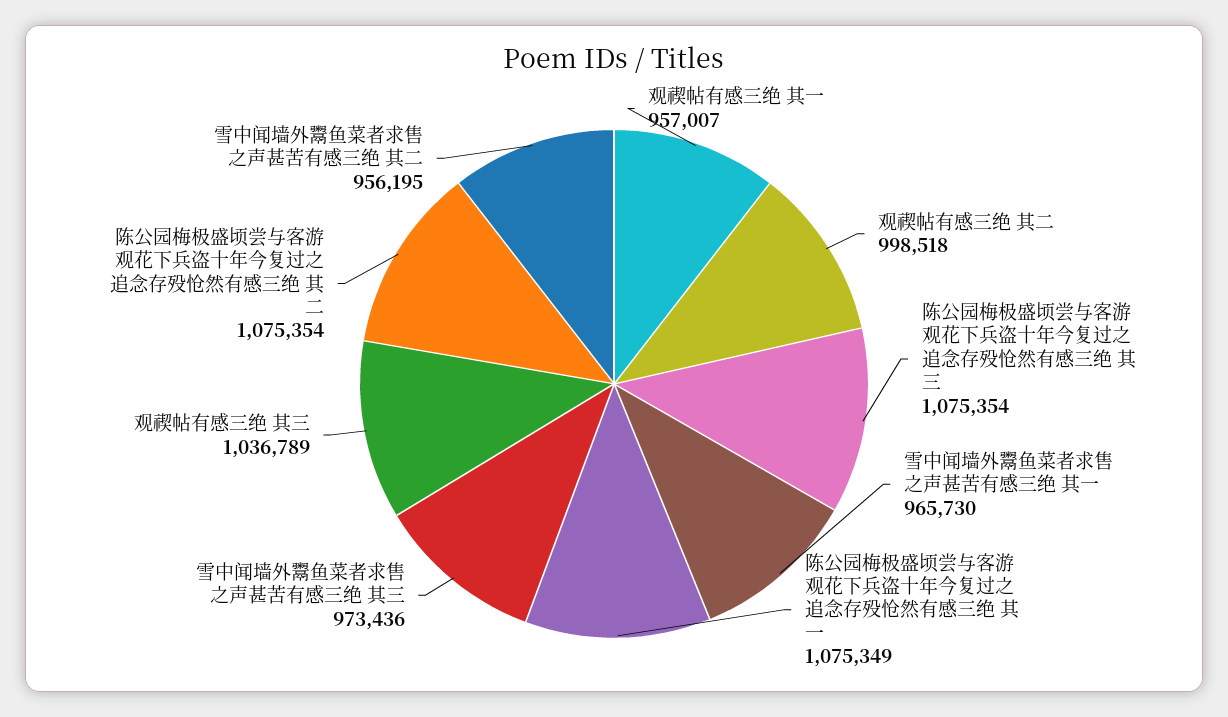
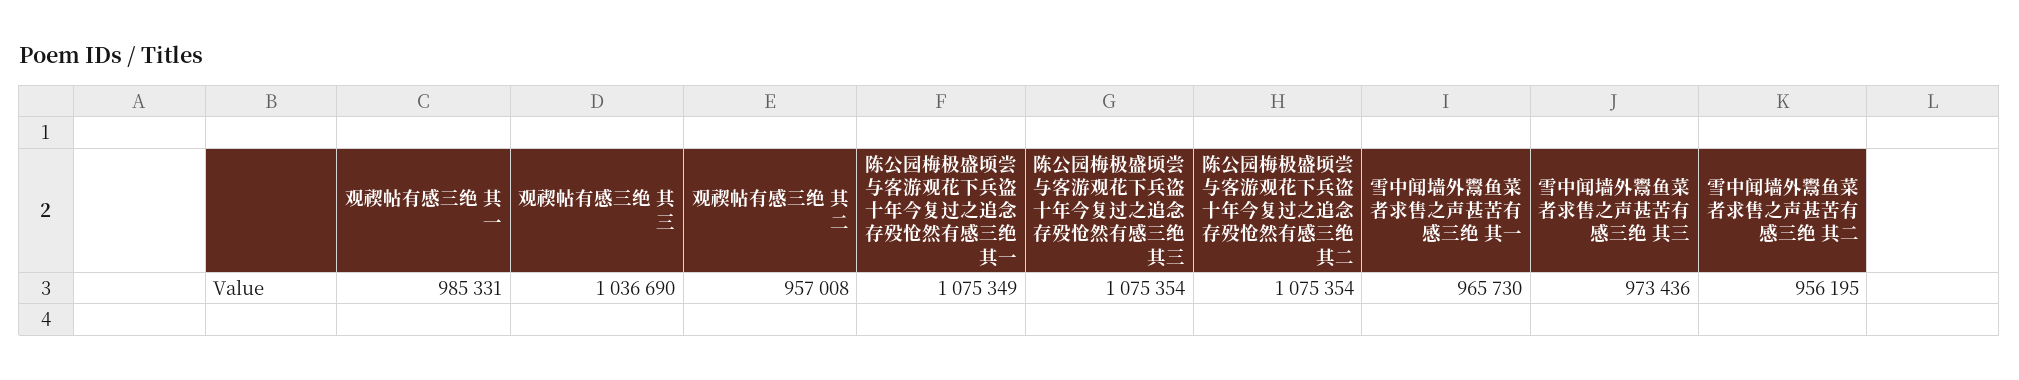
  {
-   "观禊帖有感三绝 其一": 957007,
+   "观禊帖有感三绝 其一": 985331,
-   "观禊帖有感三绝 其二": 998518,
+   "观禊帖有感三绝 其二": 957008,
    "陈公园梅极盛顷尝与客游观花下兵盗十年今复过之追念存殁怆然有感三绝 其三": 1075354,
    "雪中闻墙外鬻鱼菜者求售之声甚苦有感三绝 其一": 965730,
    "陈公园梅极盛顷尝与客游观花下兵盗十年今复过之追念存殁怆然有感三绝 其一": 1075349,
    "雪中闻墙外鬻鱼菜者求售之声甚苦有感三绝 其三": 973436,
-   "观禊帖有感三绝 其三": 1036789,
+   "观禊帖有感三绝 其三": 1036690,
    "陈公园梅极盛顷尝与客游观花下兵盗十年今复过之追念存殁怆然有感三绝 其二": 1075354,
    "雪中闻墙外鬻鱼菜者求售之声甚苦有感三绝 其二": 956195
  }

